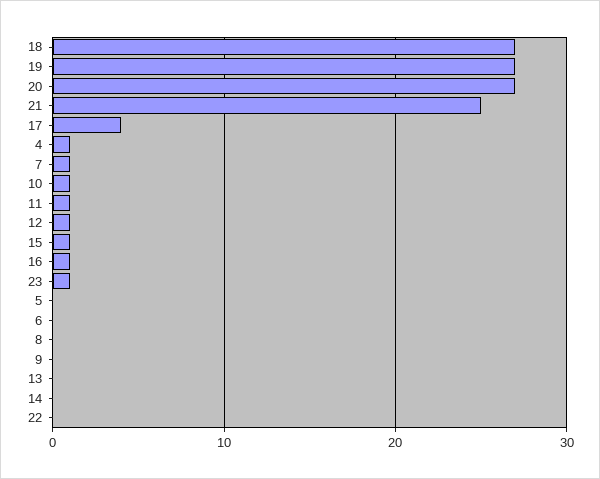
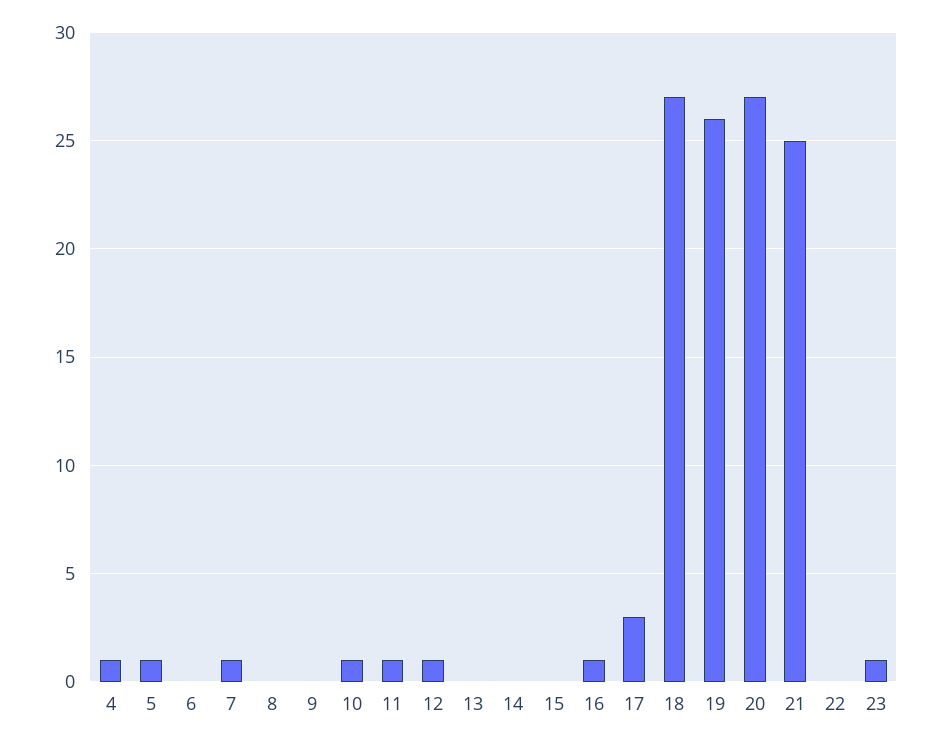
  {
    "18": 27,
-   "19": 27,
+   "19": 26,
    "20": 27,
    "21": 25,
-   "17": 4,
+   "17": 3,
    "4": 1,
    "7": 1,
    "10": 1,
    "11": 1,
    "12": 1,
-   "15": 1,
+   "15": 0,
    "16": 1,
    "23": 1,
-   "5": 0,
+   "5": 1,
    "6": 0,
    "8": 0,
    "9": 0,
    "13": 0,
    "14": 0,
    "22": 0
  }

